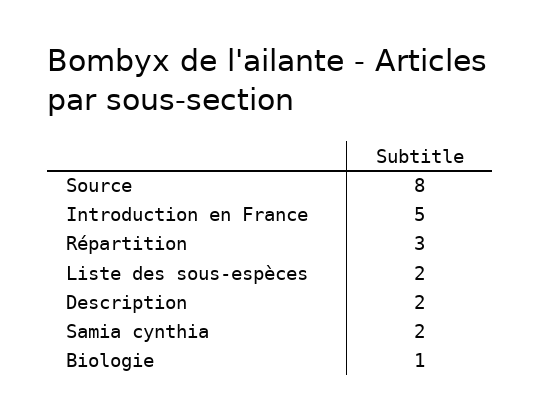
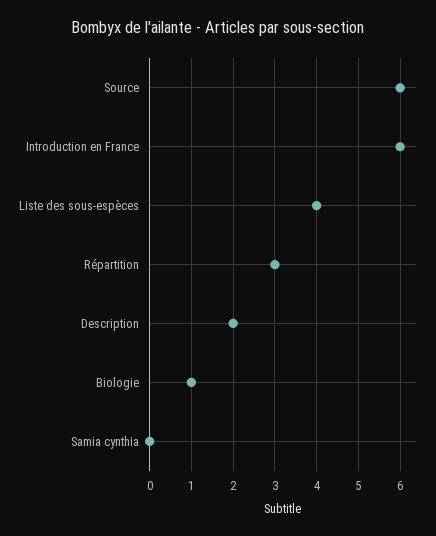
  {
-   "Source": 8,
+   "Source": 6,
-   "Introduction en France": 5,
+   "Introduction en France": 6,
    "Répartition": 3,
-   "Liste des sous-espèces": 2,
+   "Liste des sous-espèces": 4,
    "Description": 2,
-   "Samia cynthia": 2,
+   "Samia cynthia": 0,
    "Biologie": 1
  }

